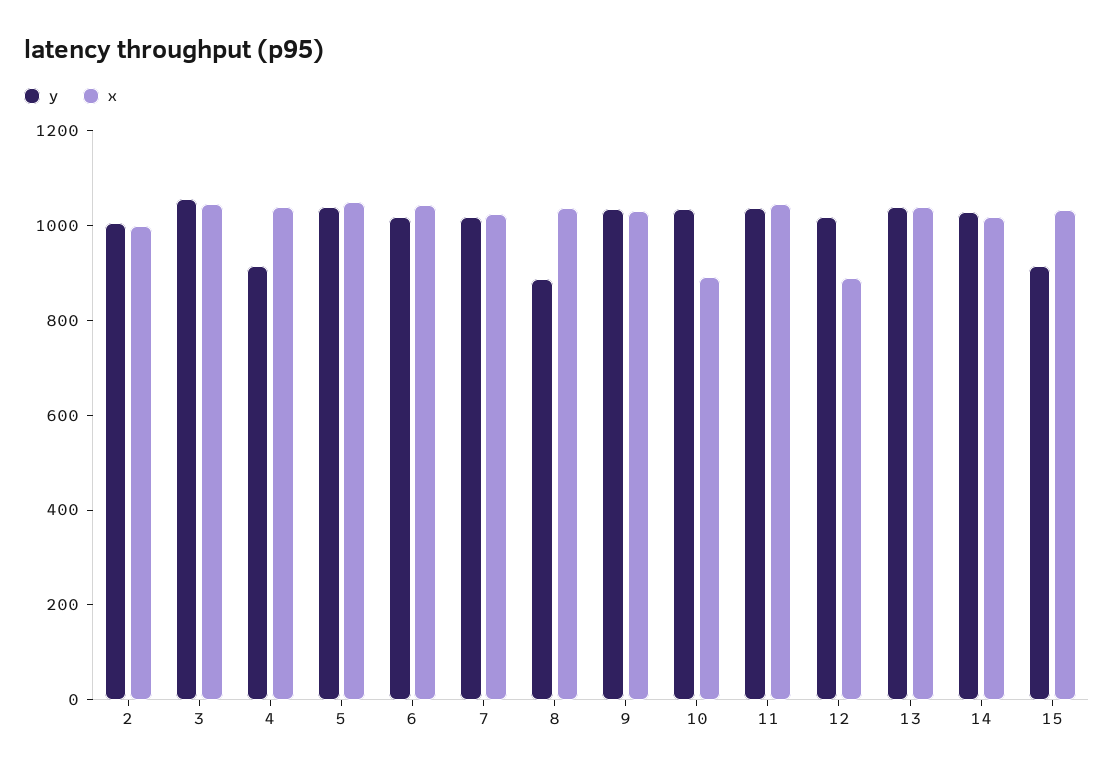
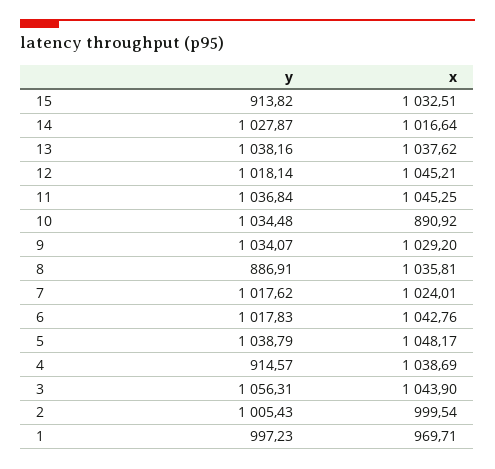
  {
    "y": {
      "2": 1005.43,
      "3": 1056.31,
      "4": 914.57,
      "5": 1038.79,
      "6": 1017.83,
      "7": 1017.62,
      "8": 886.91,
      "9": 1034.07,
      "10": 1034.48,
      "11": 1036.84,
      "12": 1018.14,
      "13": 1038.16,
      "14": 1027.87,
-     "15": 913.82
+     "15": 913.82,
+     "1": 997.23
    },
    "x": {
      "2": 999.54,
      "3": 1043.9,
      "4": 1038.69,
      "5": 1048.17,
      "6": 1042.76,
      "7": 1024.01,
      "8": 1035.81,
      "9": 1029.2,
      "10": 890.92,
      "11": 1045.25,
-     "12": 900,
+     "12": 1045.21,
      "13": 1037.62,
      "14": 1016.64,
-     "15": 1032.51
+     "15": 1032.51,
+     "1": 969.71
    }
  }

